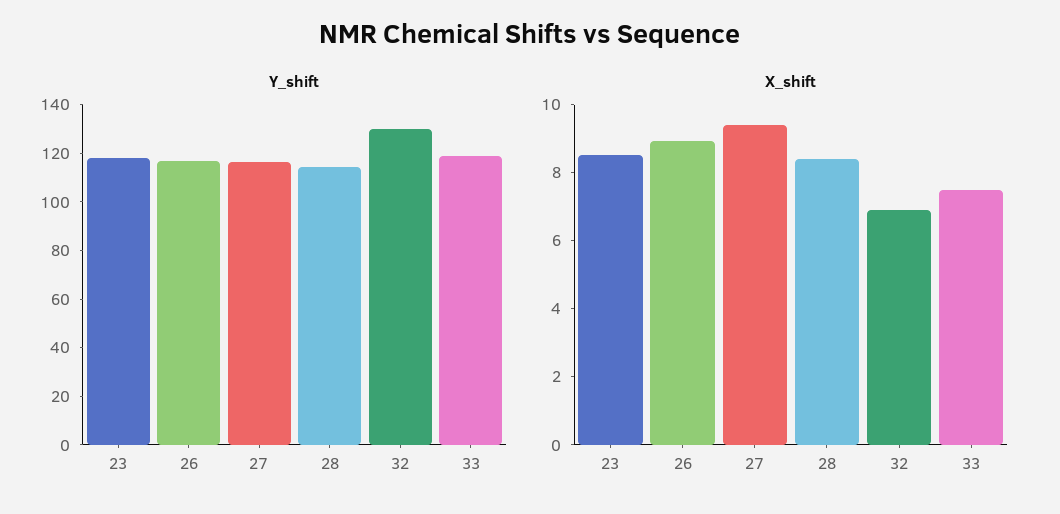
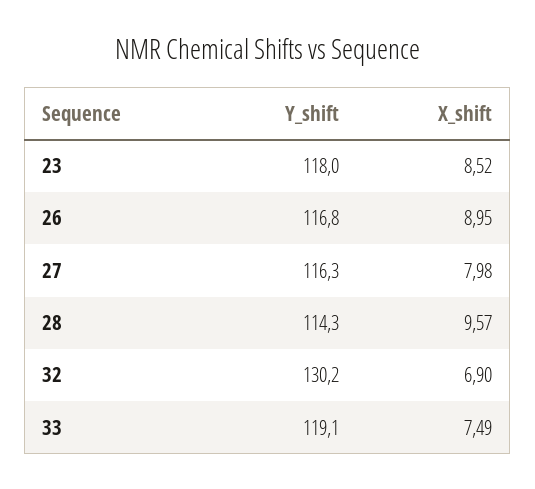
  {
    "Y_shift": {
      "23": 118,
      "26": 116.8,
      "27": 116.3,
      "28": 114.3,
      "32": 130.2,
      "33": 119.1
    },
    "X_shift": {
      "23": 8.52,
      "26": 8.95,
-     "27": 9.5,
+     "27": 7.98,
-     "28": 8.5,
+     "28": 9.57,
      "32": 6.9,
      "33": 7.49
    }
  }

